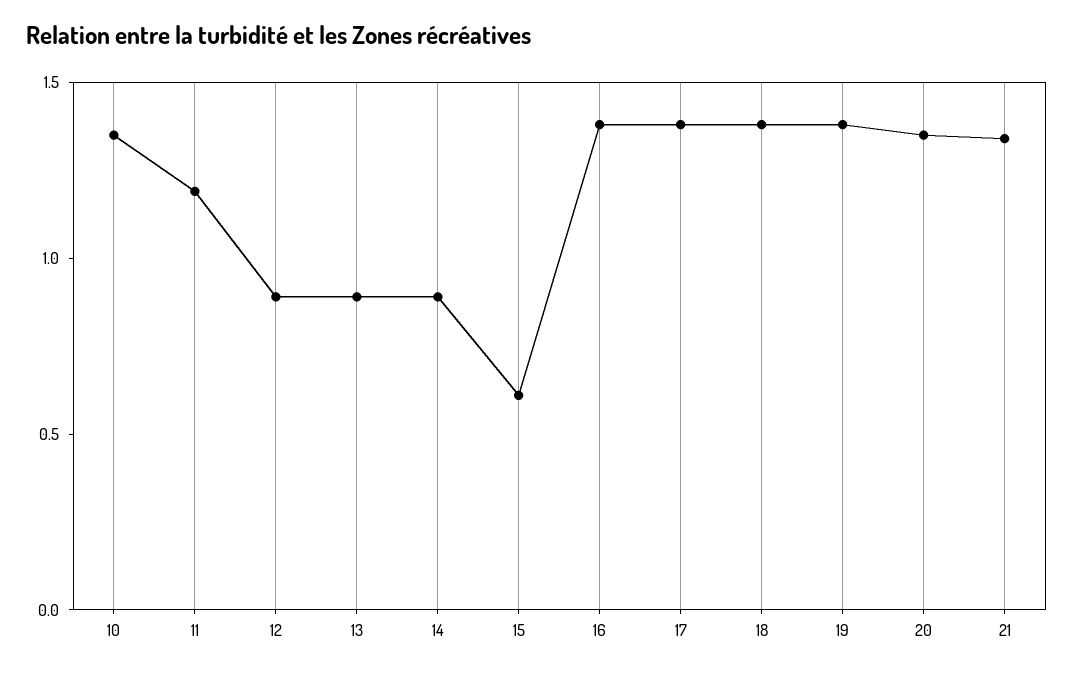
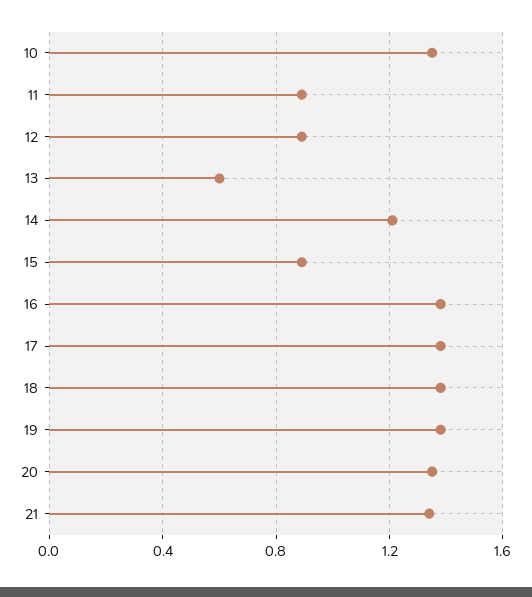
  {
    "10": 1.35,
-   "11": 1.2,
+   "11": 0.9,
    "12": 0.9,
-   "13": 0.9,
+   "13": 0.6,
-   "14": 0.9,
+   "14": 1.2,
-   "15": 0.6,
+   "15": 0.9,
    "16": 1.4,
    "17": 1.4,
    "18": 1.4,
    "19": 1.4,
    "20": 1.35,
    "21": 1.35
  }

